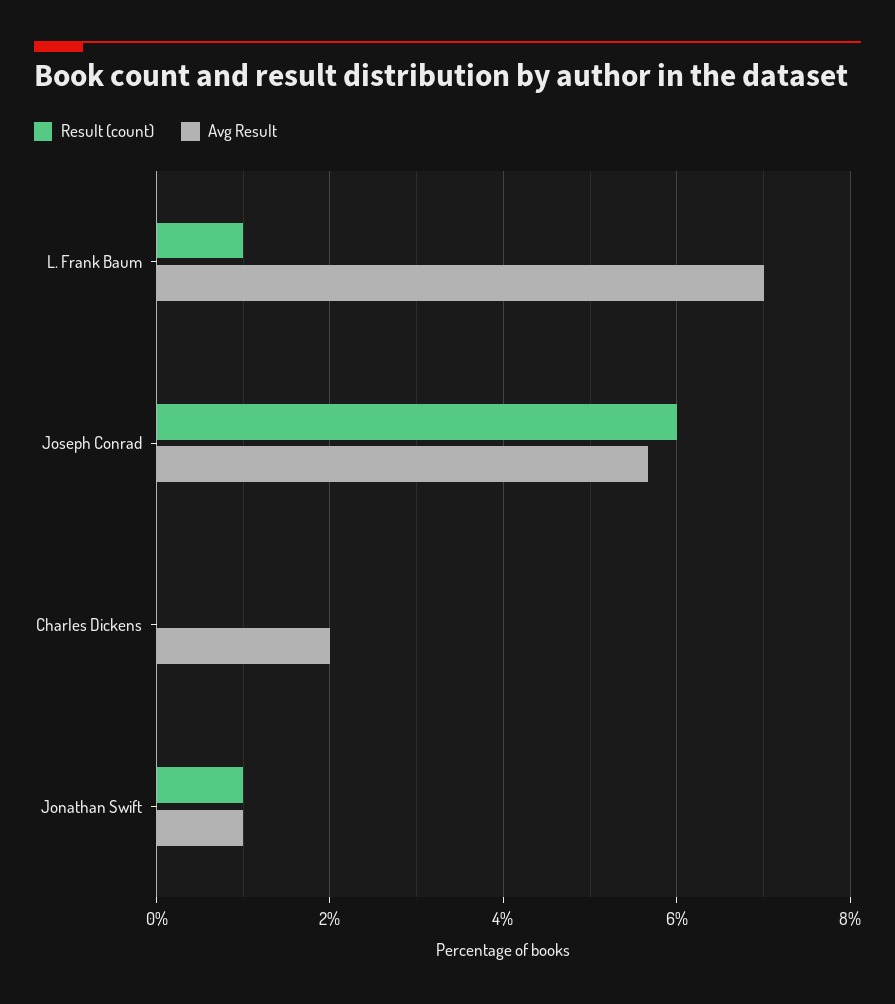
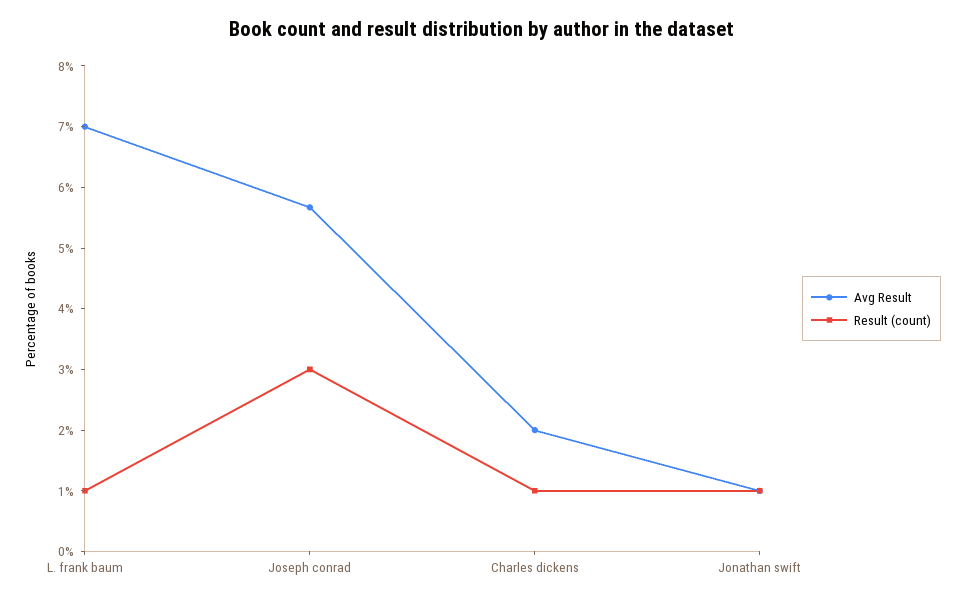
  {
    "Result (count)": {
      "L. Frank Baum": 1,
-     "Joseph Conrad": 6,
+     "Joseph Conrad": 3,
-     "Charles Dickens": 0,
+     "Charles Dickens": 1,
      "Jonathan Swift": 1
    },
    "Avg Result": {
      "L. Frank Baum": 7,
      "Joseph Conrad": 5.6,
      "Charles Dickens": 2,
      "Jonathan Swift": 1
    }
  }

